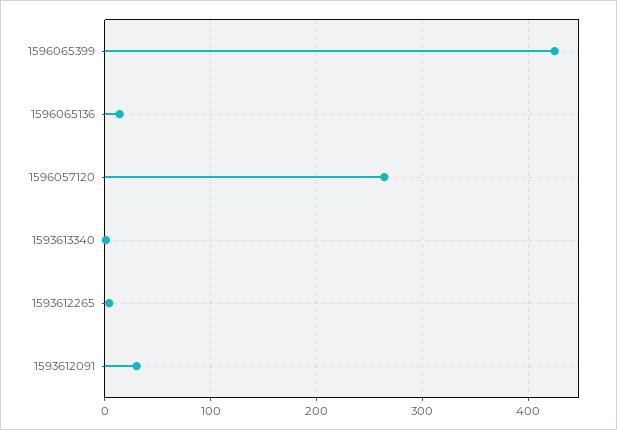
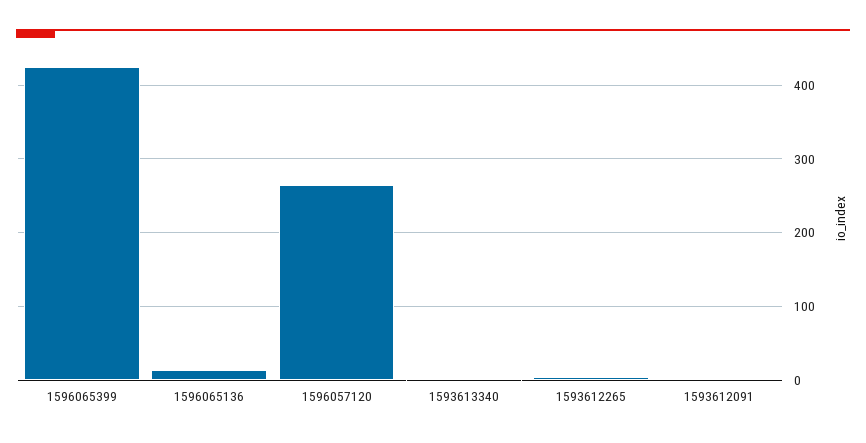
  {
    "1596065399": 430,
    "1596065136": 10,
    "1596057120": 260,
    "1593613340": 0,
    "1593612265": 0,
-   "1593612091": 30
+   "1593612091": 0
  }

